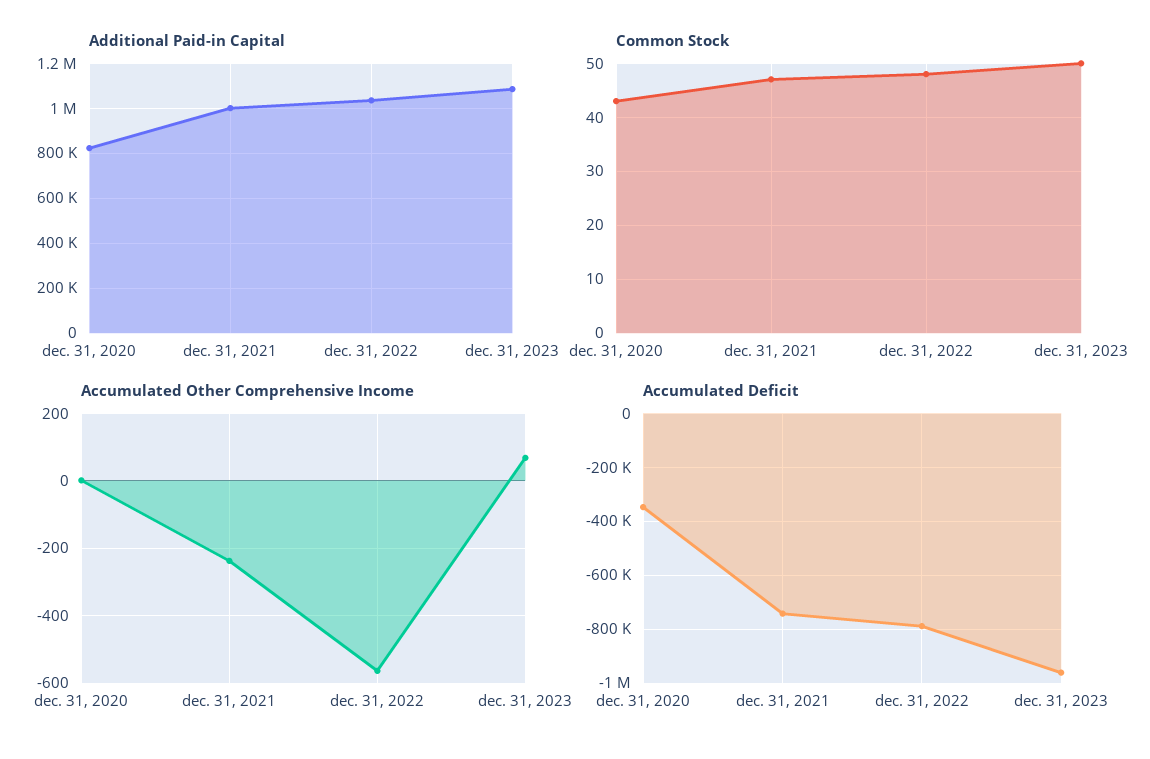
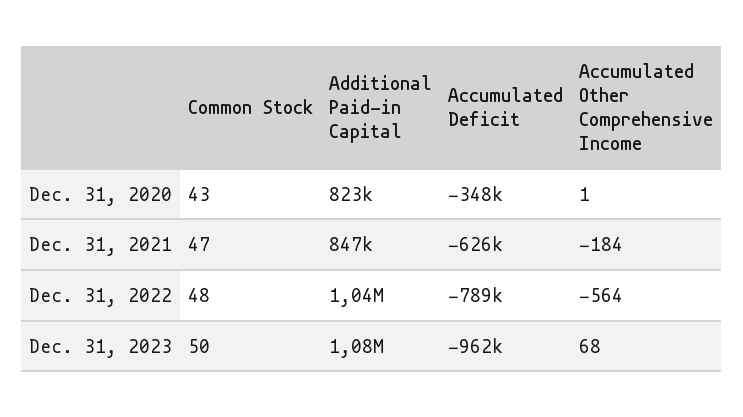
  {
    "Additional Paid-in Capital": {
      "dec. 31, 2020": 823000,
-     "dec. 31, 2021": 1000000,
+     "dec. 31, 2021": 847000,
      "dec. 31, 2022": 1040000,
      "dec. 31, 2023": 1080000
    },
    "Common Stock": {
      "dec. 31, 2020": 43,
      "dec. 31, 2021": 47,
      "dec. 31, 2022": 48,
      "dec. 31, 2023": 50
    },
    "Accumulated Other Comprehensive Income": {
      "dec. 31, 2020": 1,
-     "dec. 31, 2021": -240,
+     "dec. 31, 2021": -184,
      "dec. 31, 2022": -564,
      "dec. 31, 2023": 68
    },
    "Accumulated Deficit": {
      "dec. 31, 2020": -348000,
-     "dec. 31, 2021": -750000,
+     "dec. 31, 2021": -626000,
      "dec. 31, 2022": -789000,
      "dec. 31, 2023": -962000
    }
  }

